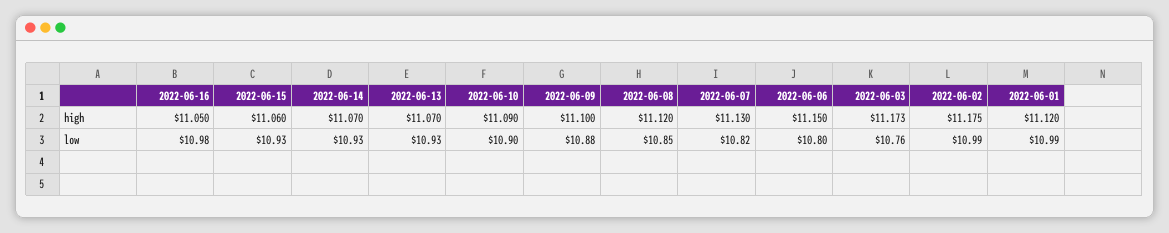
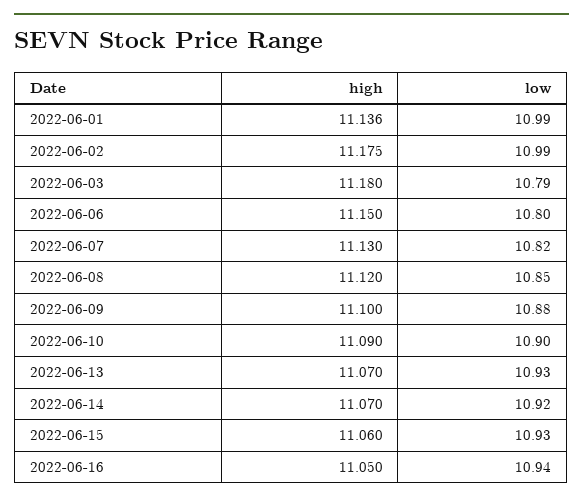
  {
    "2022-06-16": {
      "high": 11.05,
-     "low": 10.98
+     "low": 10.94
    },
    "2022-06-15": {
      "high": 11.06,
      "low": 10.93
    },
    "2022-06-14": {
      "high": 11.07,
-     "low": 10.93
+     "low": 10.92
    },
    "2022-06-13": {
      "high": 11.07,
      "low": 10.93
    },
    "2022-06-10": {
      "high": 11.09,
      "low": 10.9
    },
    "2022-06-09": {
      "high": 11.1,
      "low": 10.88
    },
    "2022-06-08": {
      "high": 11.12,
      "low": 10.85
    },
    "2022-06-07": {
      "high": 11.13,
      "low": 10.82
    },
    "2022-06-06": {
      "high": 11.15,
      "low": 10.8
    },
    "2022-06-03": {
-     "high": 11.173,
+     "high": 11.18,
-     "low": 10.76
+     "low": 10.79
    },
    "2022-06-02": {
      "high": 11.175,
      "low": 10.99
    },
    "2022-06-01": {
-     "high": 11.12,
+     "high": 11.136,
      "low": 10.99
    }
  }

